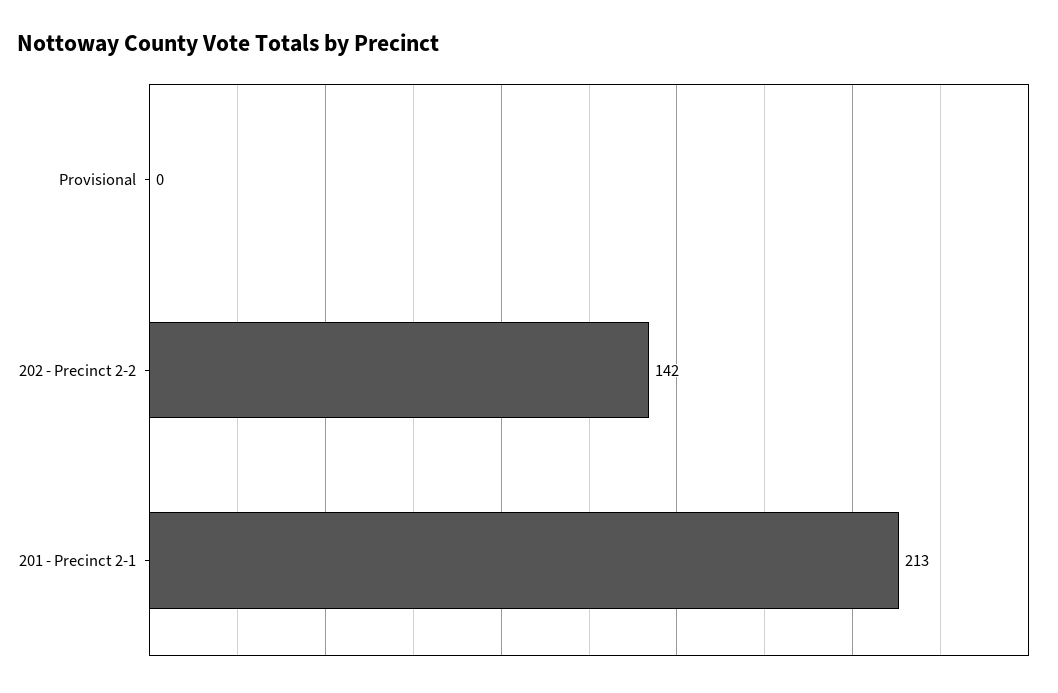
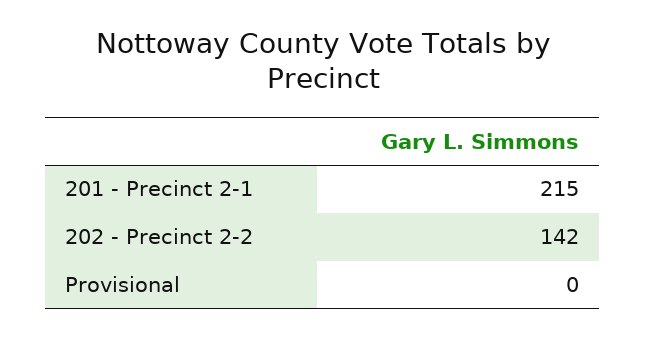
  {
    "Provisional": 0,
    "202 - Precinct 2-2": 142,
-   "201 - Precinct 2-1": 213
+   "201 - Precinct 2-1": 215
  }

